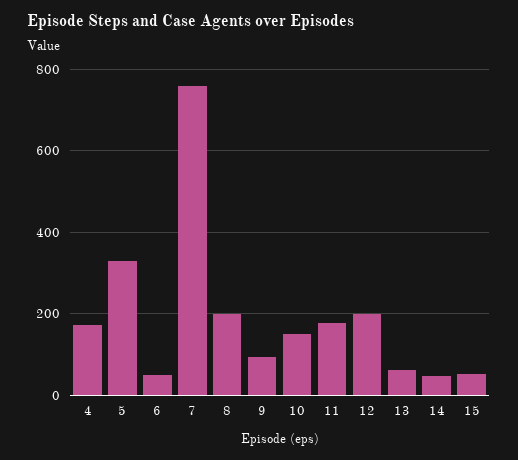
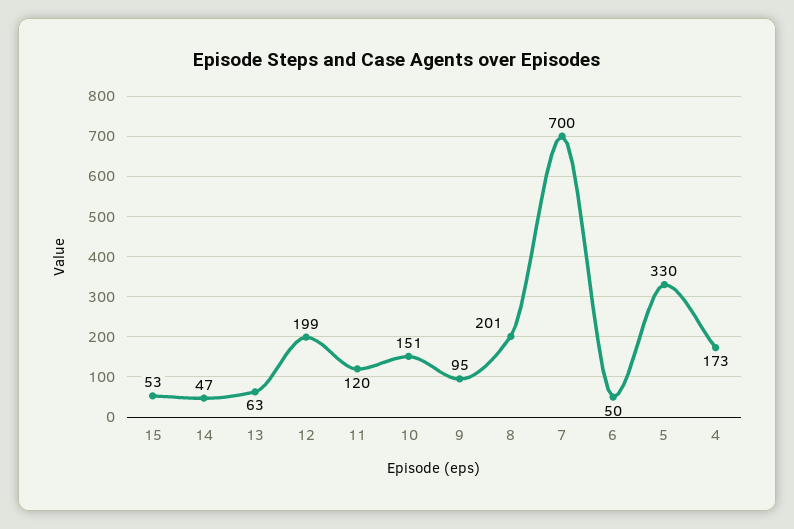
  {
    "4": 173,
    "5": 330,
    "6": 50,
-   "7": 760,
+   "7": 700,
    "8": 201,
    "9": 95,
    "10": 151,
-   "11": 180,
+   "11": 120,
    "12": 199,
    "13": 63,
    "14": 47,
    "15": 53
  }

